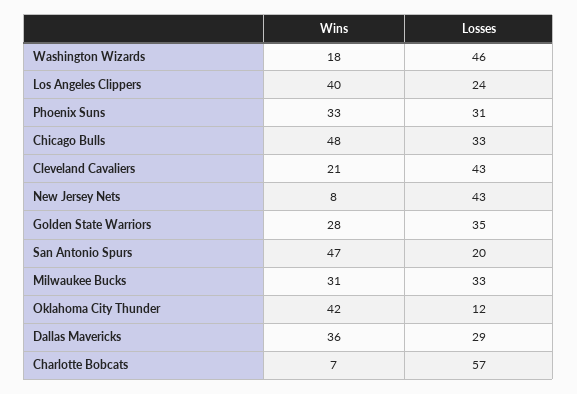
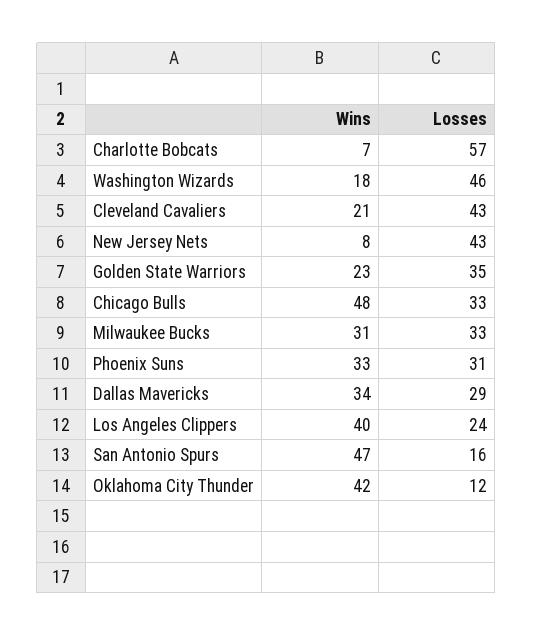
  {
    "Wins": {
      "Washington Wizards": 18,
      "Los Angeles Clippers": 40,
      "Phoenix Suns": 33,
      "Chicago Bulls": 48,
      "Cleveland Cavaliers": 21,
      "New Jersey Nets": 8,
-     "Golden State Warriors": 28,
+     "Golden State Warriors": 23,
      "San Antonio Spurs": 47,
      "Milwaukee Bucks": 31,
      "Oklahoma City Thunder": 42,
-     "Dallas Mavericks": 36,
+     "Dallas Mavericks": 34,
      "Charlotte Bobcats": 7
    },
    "Losses": {
      "Washington Wizards": 46,
      "Los Angeles Clippers": 24,
      "Phoenix Suns": 31,
      "Chicago Bulls": 33,
      "Cleveland Cavaliers": 43,
      "New Jersey Nets": 43,
      "Golden State Warriors": 35,
-     "San Antonio Spurs": 20,
+     "San Antonio Spurs": 16,
      "Milwaukee Bucks": 33,
      "Oklahoma City Thunder": 12,
      "Dallas Mavericks": 29,
      "Charlotte Bobcats": 57
    }
  }

